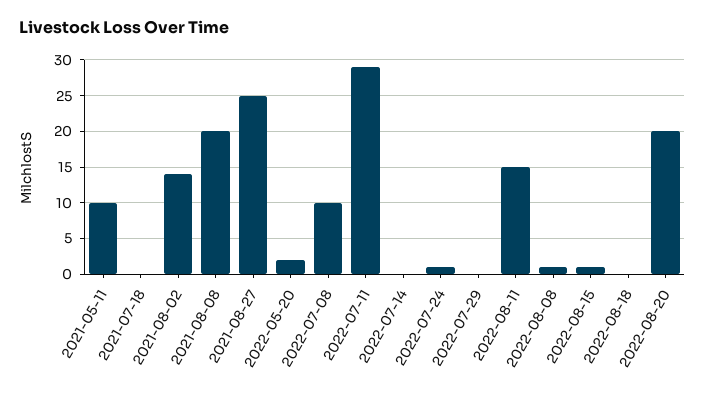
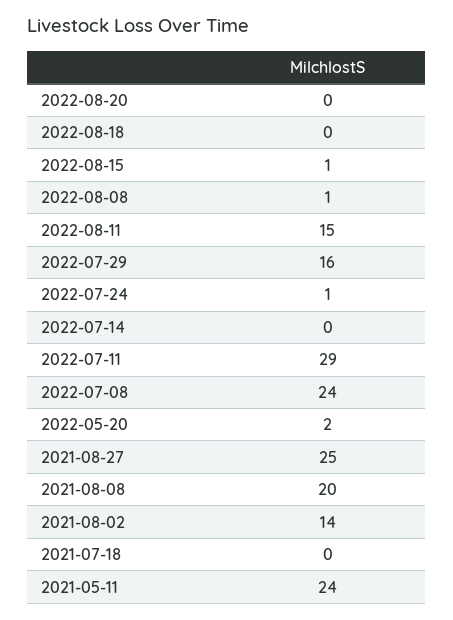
  {
-   "2021-05-11": 10,
+   "2021-05-11": 24,
    "2021-07-18": 0,
    "2021-08-02": 14,
    "2021-08-08": 20,
    "2021-08-27": 25,
    "2022-05-20": 2,
-   "2022-07-08": 10,
+   "2022-07-08": 24,
    "2022-07-11": 29,
    "2022-07-14": 0,
    "2022-07-24": 1,
-   "2022-07-29": 0,
+   "2022-07-29": 16,
    "2022-08-11": 15,
    "2022-08-08": 1,
    "2022-08-15": 1,
    "2022-08-18": 0,
-   "2022-08-20": 20
+   "2022-08-20": 0
  }

